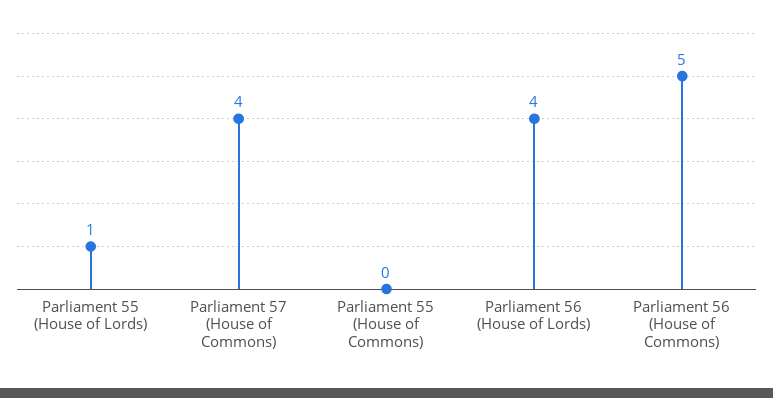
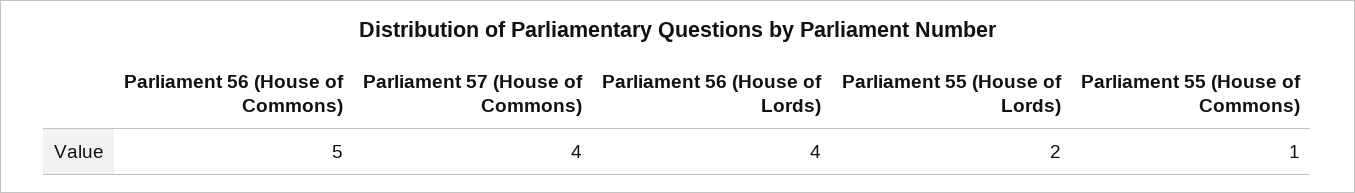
  {
-   "Parliament 55 (House of Lords)": 1,
+   "Parliament 55 (House of Lords)": 2,
    "Parliament 57 (House of Commons)": 4,
-   "Parliament 55 (House of Commons)": 0,
+   "Parliament 55 (House of Commons)": 1,
    "Parliament 56 (House of Lords)": 4,
    "Parliament 56 (House of Commons)": 5
  }

